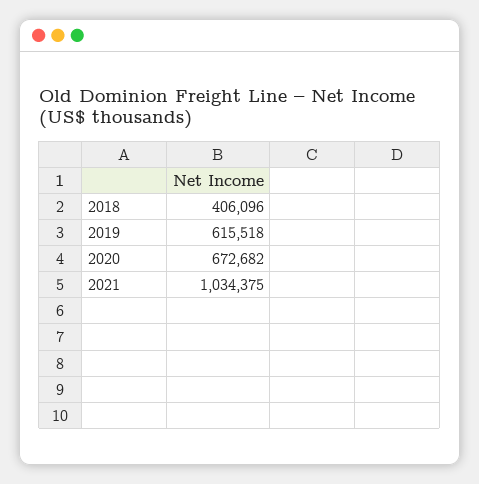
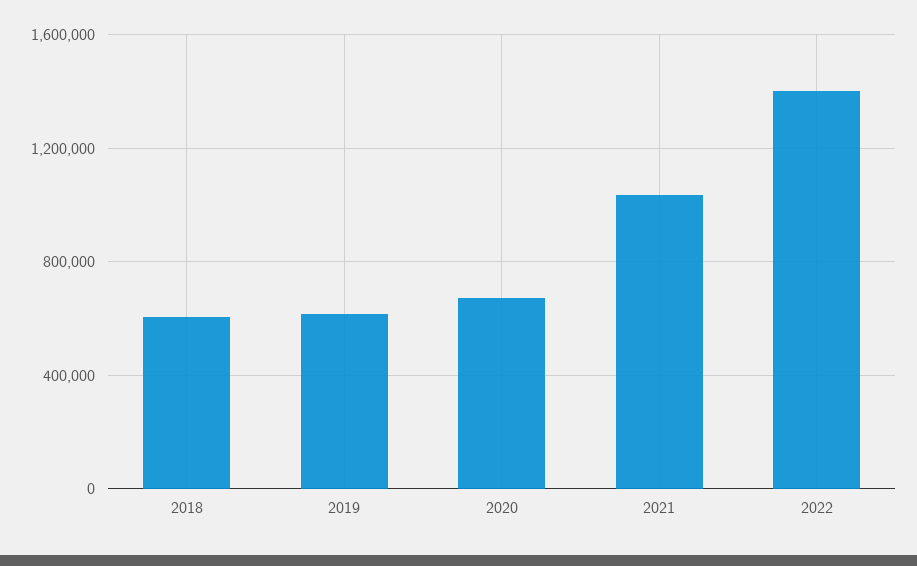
  {
-   "2018": 406096,
+   "2018": 600000,
    "2019": 615518,
    "2020": 672682,
-   "2021": 1034375
+   "2021": 1034375,
+   "2022": 1400000
  }

